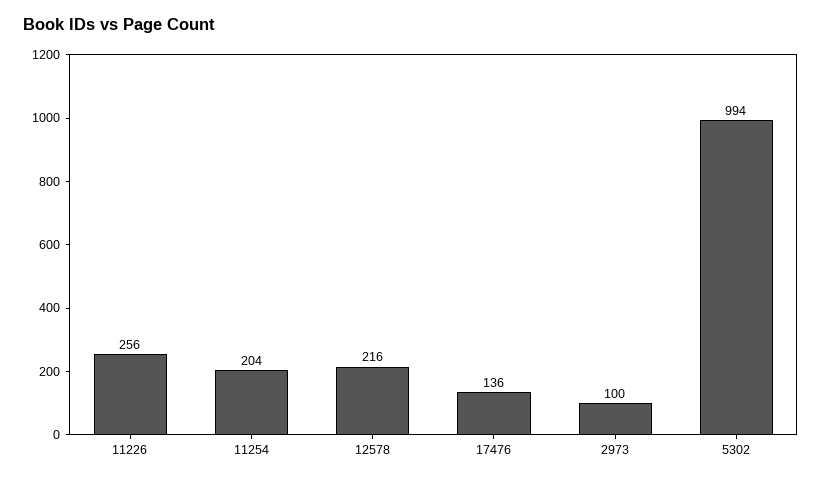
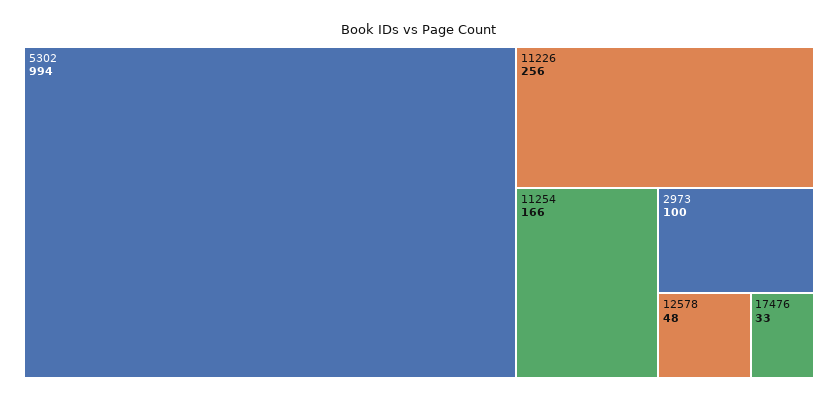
  {
    "11226": 256,
-   "11254": 204,
+   "11254": 166,
-   "12578": 216,
+   "12578": 48,
-   "17476": 136,
+   "17476": 33,
    "2973": 100,
    "5302": 994
  }

